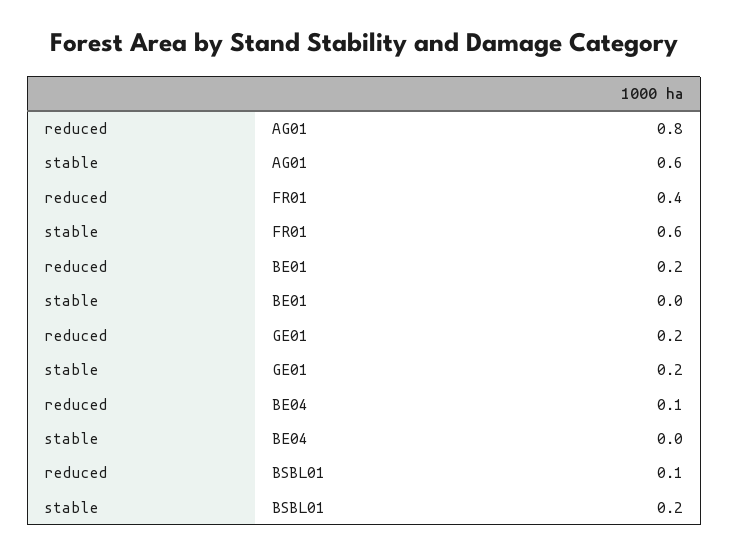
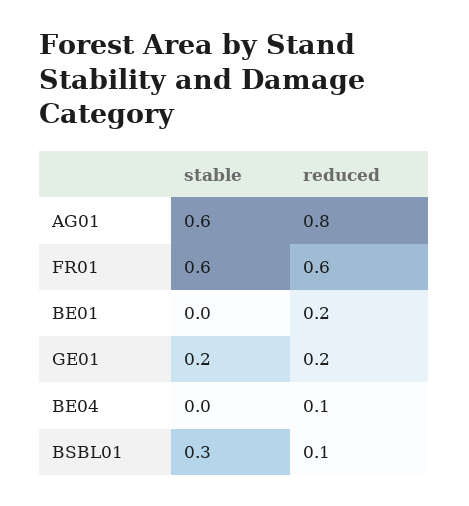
  {
    "reduced": {
      "AG01": 0.8,
-     "FR01": 0.4,
+     "FR01": 0.6,
      "BE01": 0.2,
      "GE01": 0.2,
      "BE04": 0.1,
      "BSBL01": 0.1
    },
    "stable": {
      "AG01": 0.6,
      "FR01": 0.6,
      "BE01": 0,
      "GE01": 0.2,
      "BE04": 0,
-     "BSBL01": 0.2
+     "BSBL01": 0.3
    }
  }

